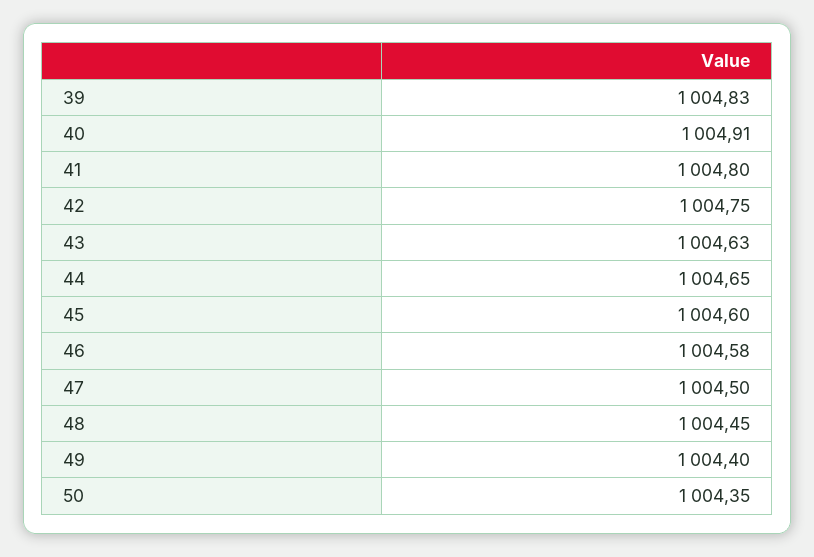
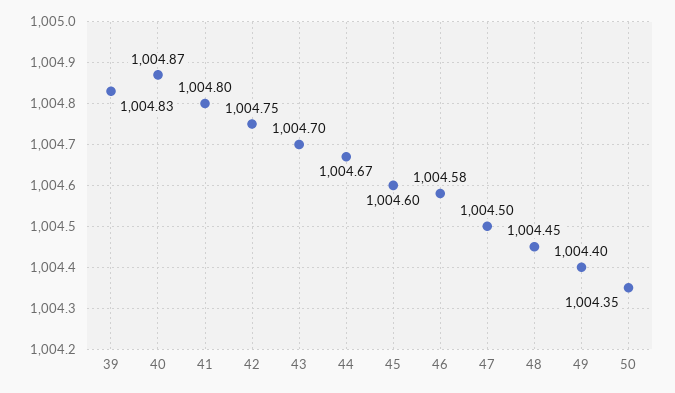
  {
    "39": 1004.83,
-   "40": 1004.91,
+   "40": 1004.87,
    "41": 1004.8,
    "42": 1004.75,
-   "43": 1004.63,
+   "43": 1004.7,
-   "44": 1004.65,
+   "44": 1004.67,
    "45": 1004.6,
    "46": 1004.58,
    "47": 1004.5,
    "48": 1004.45,
    "49": 1004.4,
    "50": 1004.35
  }

